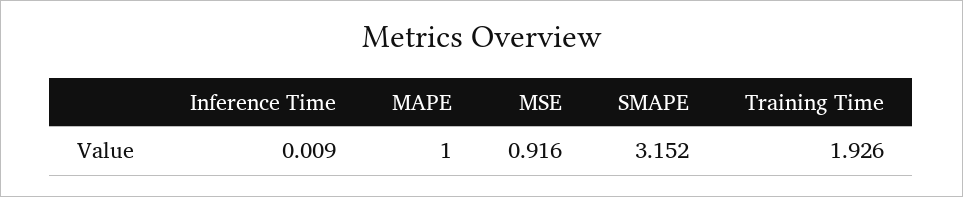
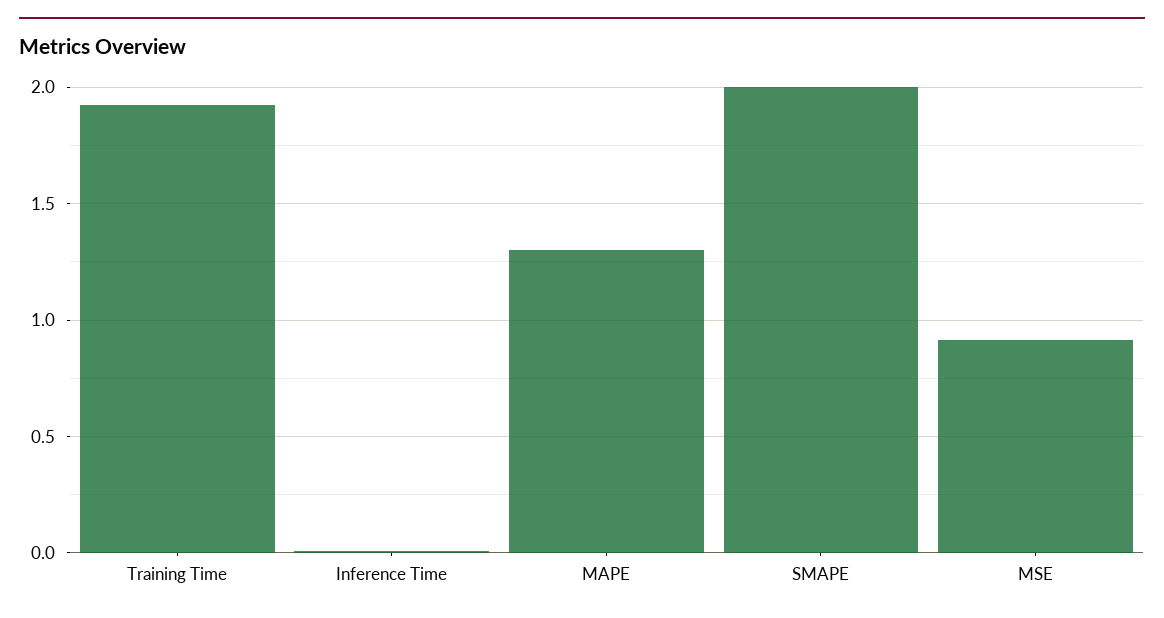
  {
    "Inference Time": 0.009,
-   "MAPE": 1,
+   "MAPE": 1.3,
    "MSE": 0.916,
-   "SMAPE": 3.152,
+   "SMAPE": 2,
    "Training Time": 1.926
  }

